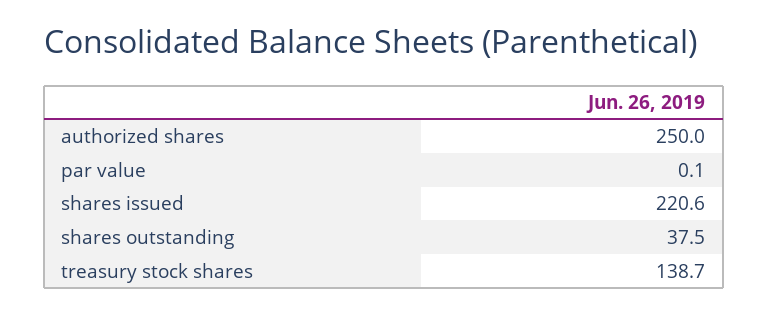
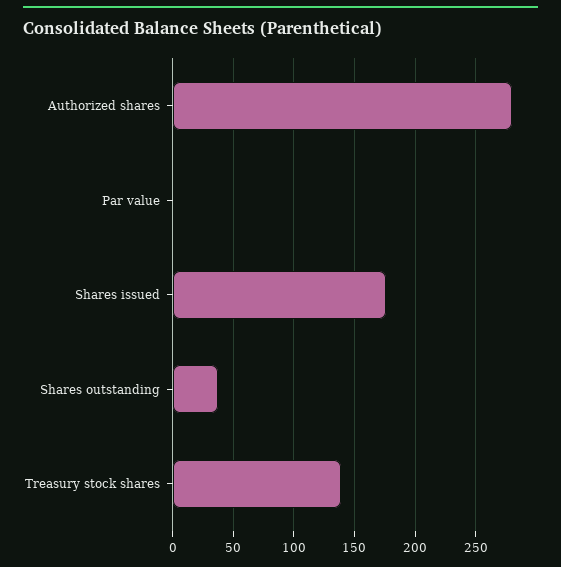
  {
-   "authorized shares": 250,
+   "authorized shares": 280,
    "par value": 0.1,
-   "shares issued": 220.6,
+   "shares issued": 175,
    "shares outstanding": 37.5,
    "treasury stock shares": 138.7
  }

